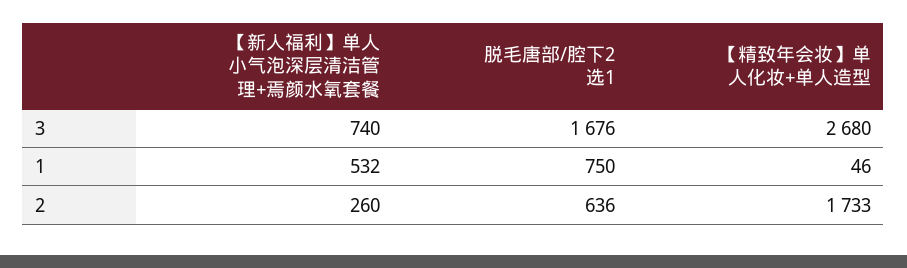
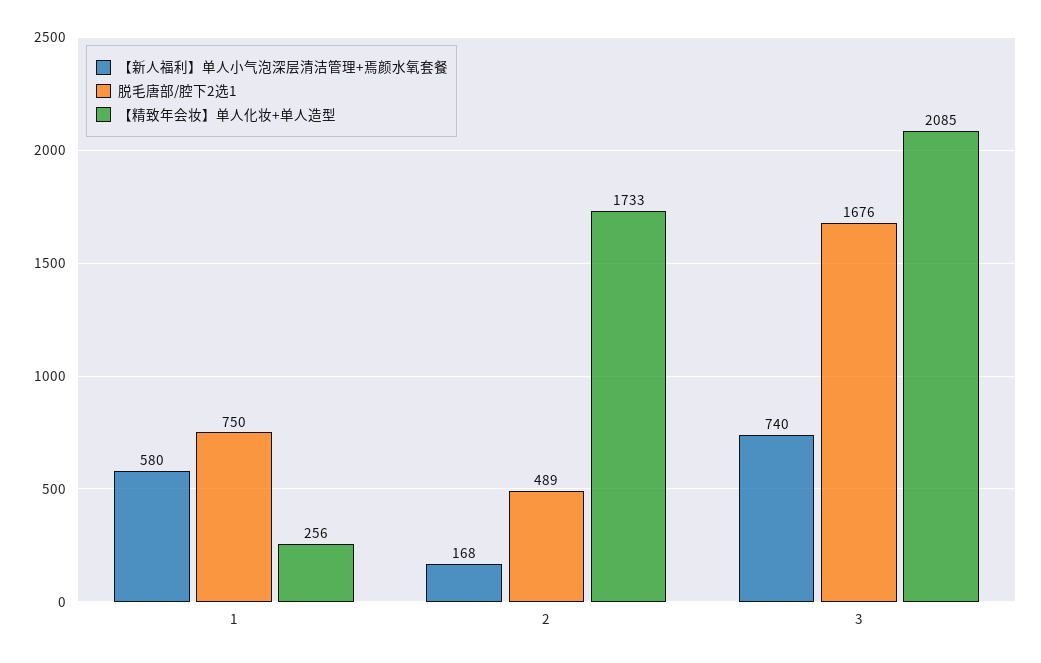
  {
    "【新人福利】单人小气泡深层清洁管理+焉颜水氧套餐": {
      "3": 740,
-     "1": 532,
+     "1": 580,
-     "2": 260
+     "2": 168
    },
    "脱毛唐部/腔下2选1": {
      "3": 1676,
      "1": 750,
-     "2": 636
+     "2": 489
    },
    "【精致年会妆】单人化妆+单人造型": {
-     "3": 2680,
+     "3": 2085,
-     "1": 46,
+     "1": 256,
      "2": 1733
    }
  }

